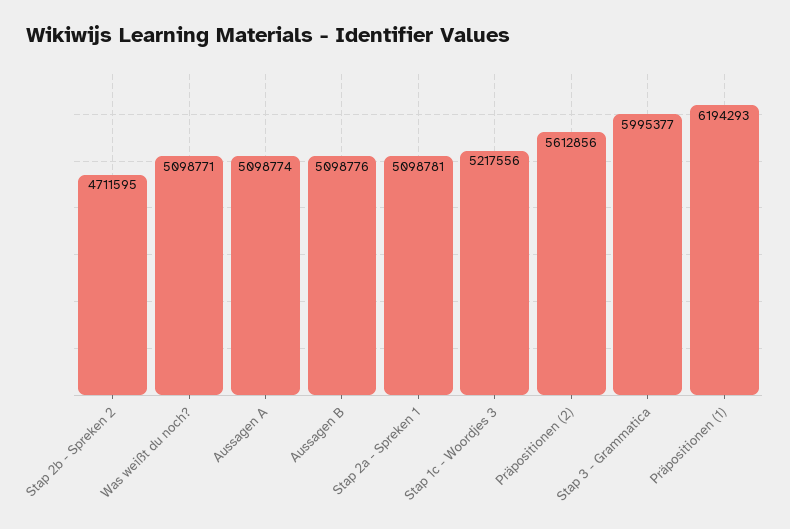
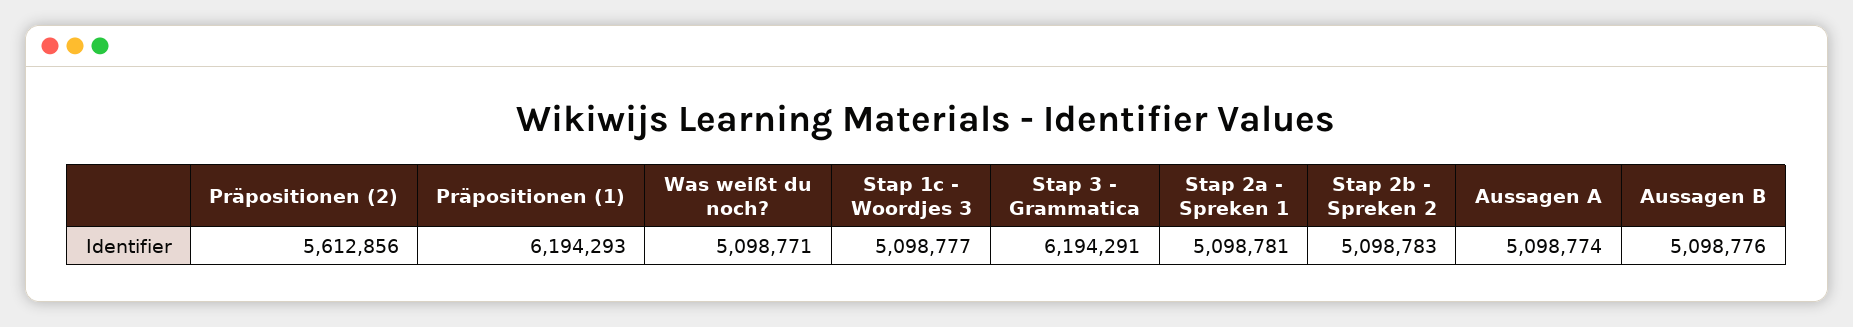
  {
-   "Stap 2b - Spreken 2": 4711595,
+   "Stap 2b - Spreken 2": 5098783,
    "Was weißt du noch?": 5098771,
    "Aussagen A": 5098774,
    "Aussagen B": 5098776,
    "Stap 2a - Spreken 1": 5098781,
-   "Stap 1c - Woordjes 3": 5217556,
+   "Stap 1c - Woordjes 3": 5098777,
    "Präpositionen (2)": 5612856,
-   "Stap 3 - Grammatica": 5995377,
+   "Stap 3 - Grammatica": 6194291,
    "Präpositionen (1)": 6194293
  }

